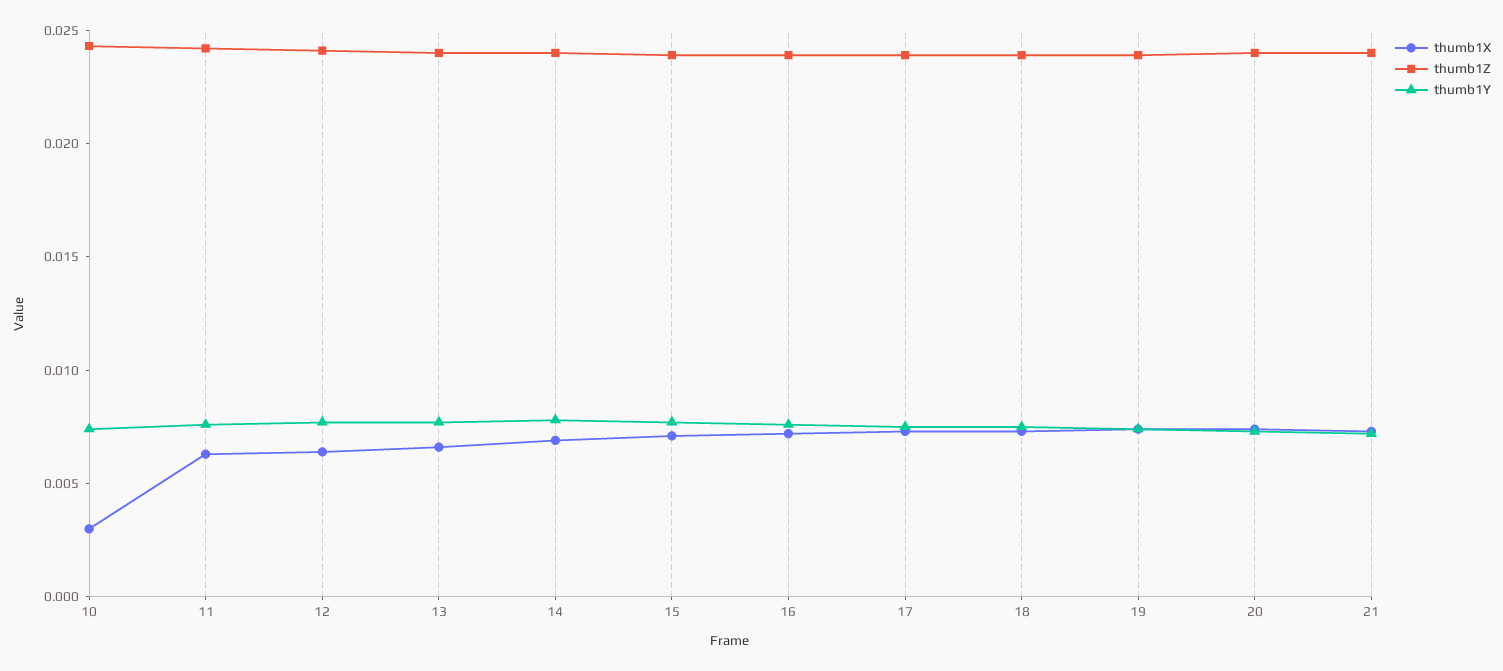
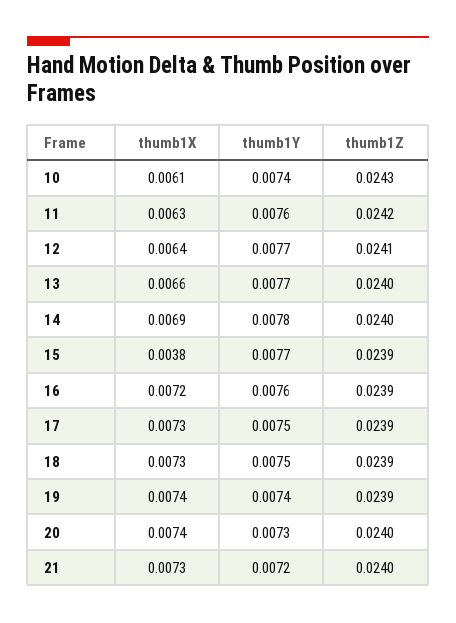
  {
    "thumb1X": {
-     "10": 0.003,
+     "10": 0.0061,
      "11": 0.0063,
      "12": 0.0064,
      "13": 0.0066,
      "14": 0.0069,
-     "15": 0.007,
+     "15": 0.0038,
      "16": 0.0072,
      "17": 0.0073,
      "18": 0.0073,
      "19": 0.0074,
      "20": 0.0074,
      "21": 0.0073
    },
    "thumb1Z": {
      "10": 0.0243,
      "11": 0.0242,
      "12": 0.0241,
      "13": 0.024,
      "14": 0.024,
      "15": 0.0239,
      "16": 0.0239,
      "17": 0.0239,
      "18": 0.0239,
      "19": 0.0239,
      "20": 0.024,
      "21": 0.024
    },
    "thumb1Y": {
      "10": 0.0074,
      "11": 0.0076,
      "12": 0.0077,
      "13": 0.0077,
      "14": 0.0078,
      "15": 0.0077,
      "16": 0.0076,
      "17": 0.0075,
      "18": 0.0075,
      "19": 0.0074,
      "20": 0.0073,
      "21": 0.0072
    }
  }

